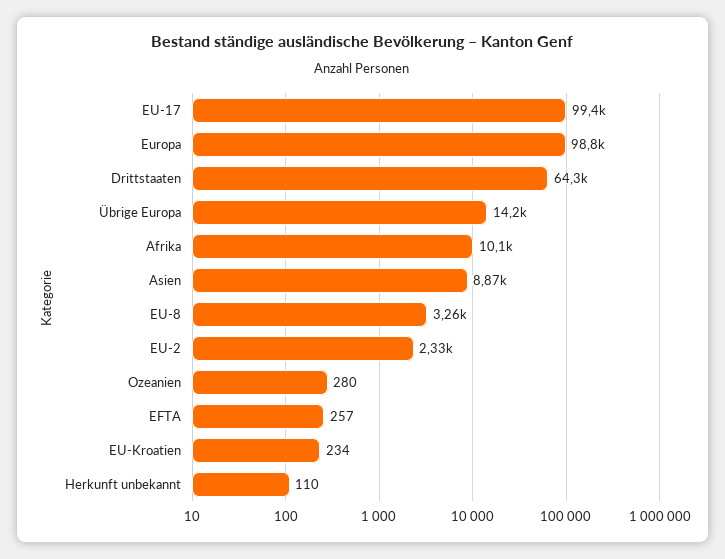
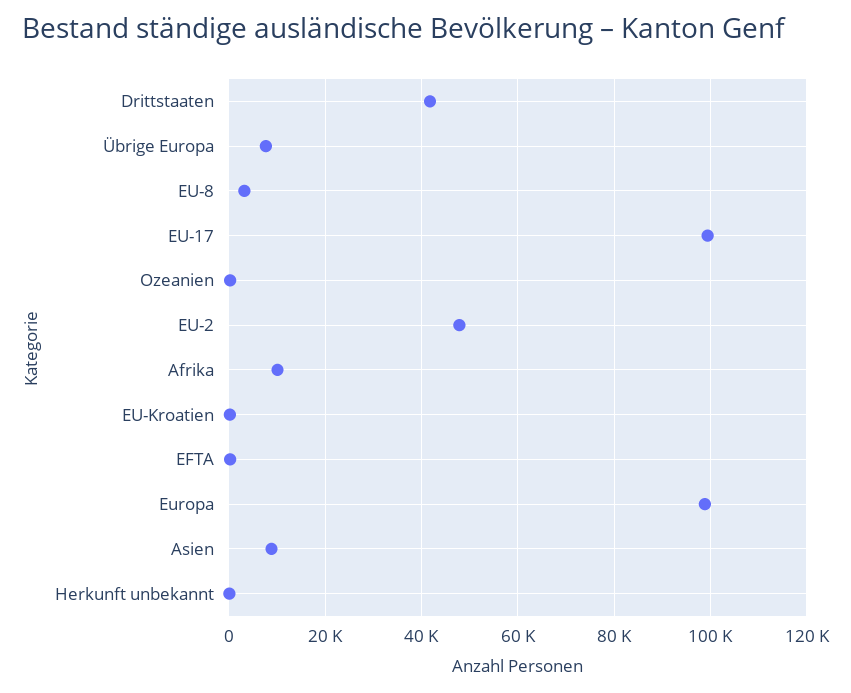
  {
    "EU-17": 99400,
    "Europa": 98800,
-   "Drittstaaten": 64300,
+   "Drittstaaten": 42000,
-   "Übrige Europa": 14200,
+   "Übrige Europa": 8000,
    "Afrika": 10100,
    "Asien": 8870,
    "EU-8": 3260,
-   "EU-2": 2330,
+   "EU-2": 48000,
    "Ozeanien": 280,
    "EFTA": 257,
    "EU-Kroatien": 234,
    "Herkunft unbekannt": 110
  }

